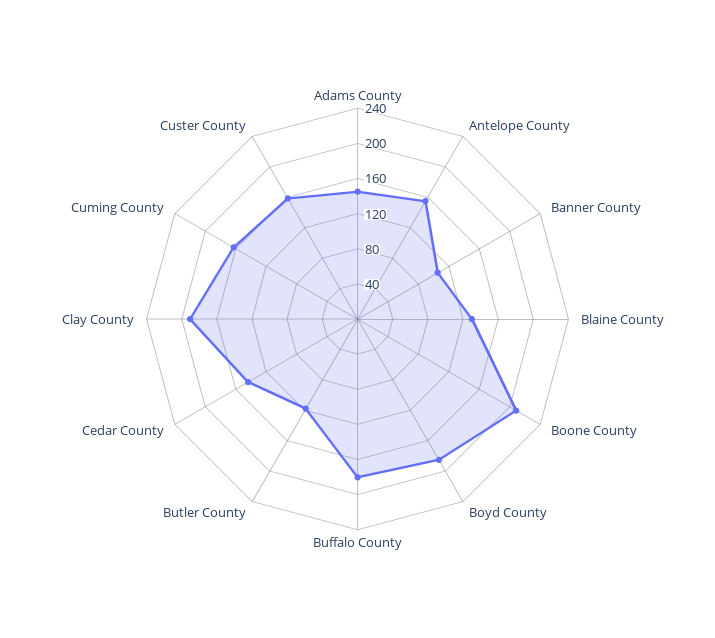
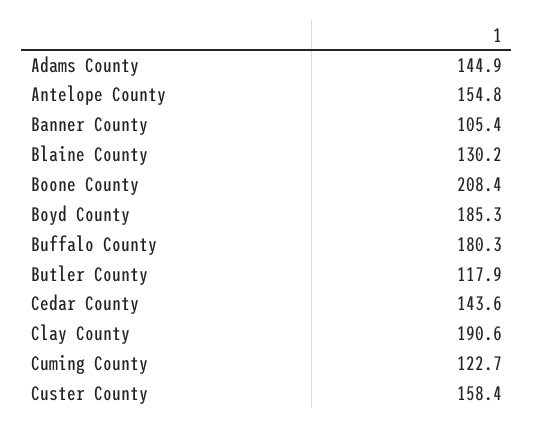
  {
    "Adams County": 144.9,
    "Antelope County": 154.8,
    "Banner County": 105.4,
    "Blaine County": 130.2,
    "Boone County": 208.4,
    "Boyd County": 185.3,
    "Buffalo County": 180.3,
    "Butler County": 117.9,
    "Cedar County": 143.6,
    "Clay County": 190.6,
-   "Cuming County": 160,
+   "Cuming County": 122.7,
    "Custer County": 158.4
  }

